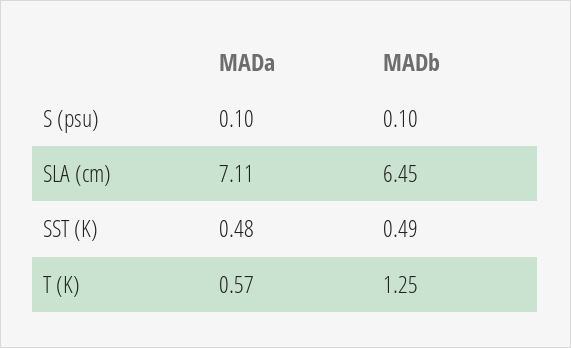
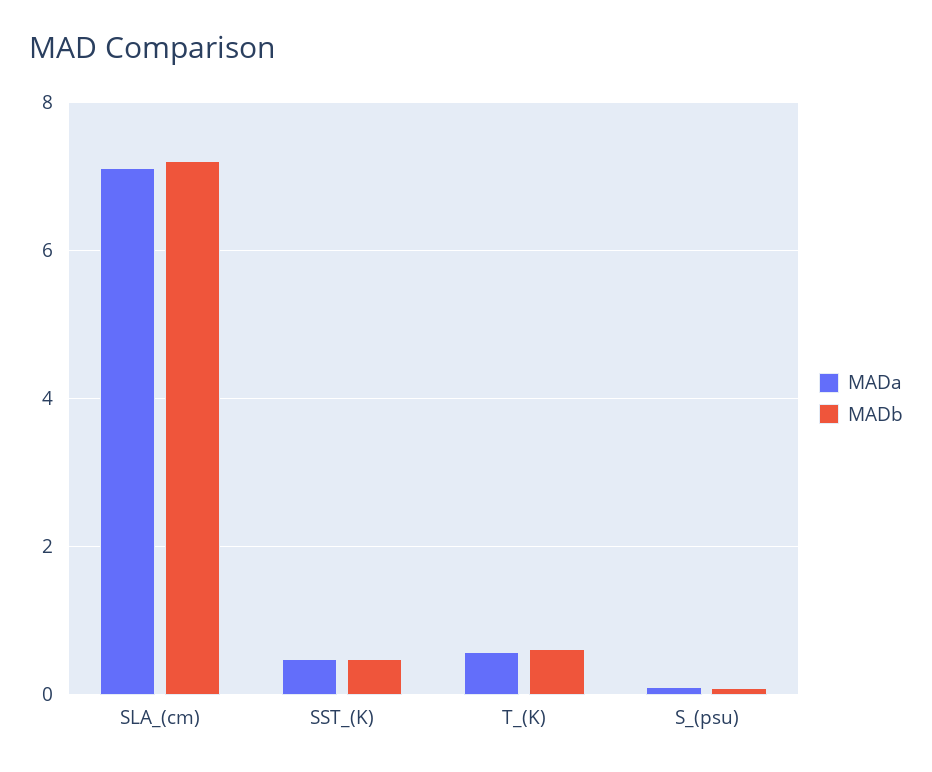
  {
    "MADa": {
      "S (psu)": 0.1,
      "SLA (cm)": 7.11,
      "SST (K)": 0.48,
      "T (K)": 0.57
    },
    "MADb": {
      "S (psu)": 0.1,
-     "SLA (cm)": 6.45,
+     "SLA (cm)": 7.2,
      "SST (K)": 0.49,
-     "T (K)": 1.25
+     "T (K)": 0.6
    }
  }

